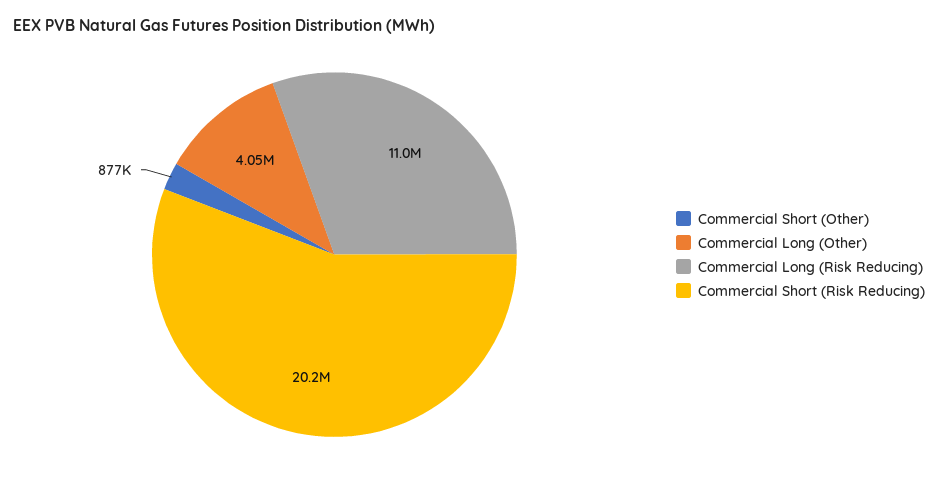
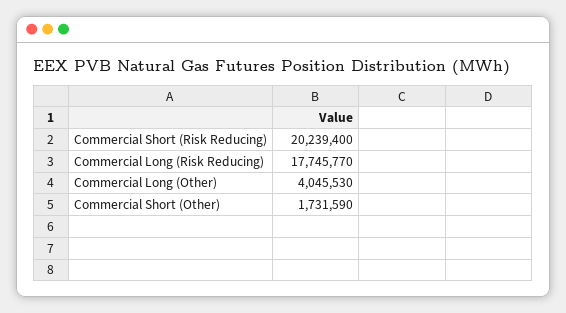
  {
-   "Commercial Short (Other)": 877000,
+   "Commercial Short (Other)": 1731590,
    "Commercial Long (Other)": 4045530,
-   "Commercial Long (Risk Reducing)": 11000000,
+   "Commercial Long (Risk Reducing)": 17745770,
    "Commercial Short (Risk Reducing)": 20239400
  }

